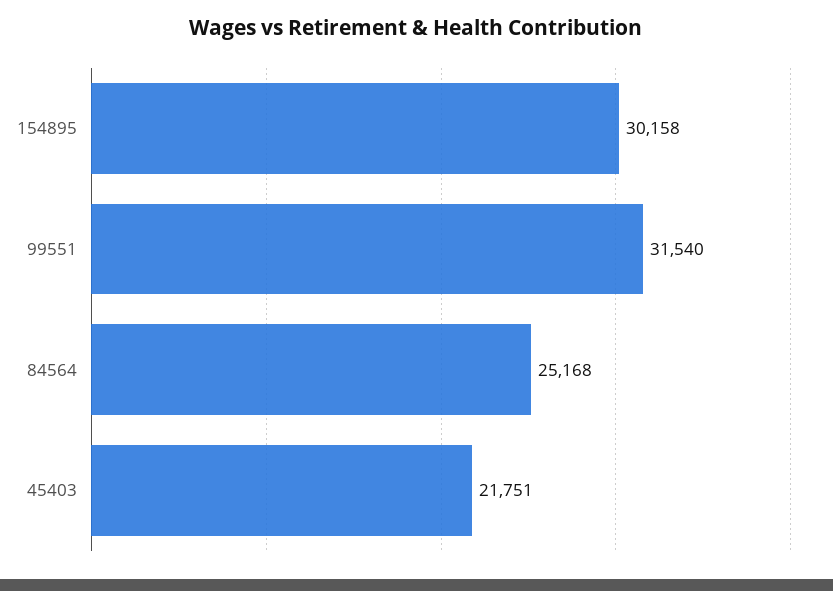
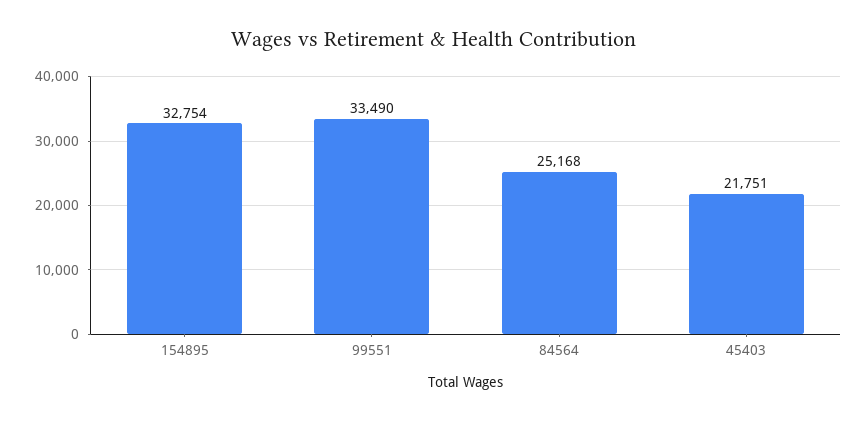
  {
-   "154895": 30158,
+   "154895": 32754,
-   "99551": 31540,
+   "99551": 33490,
    "84564": 25168,
    "45403": 21751
  }

